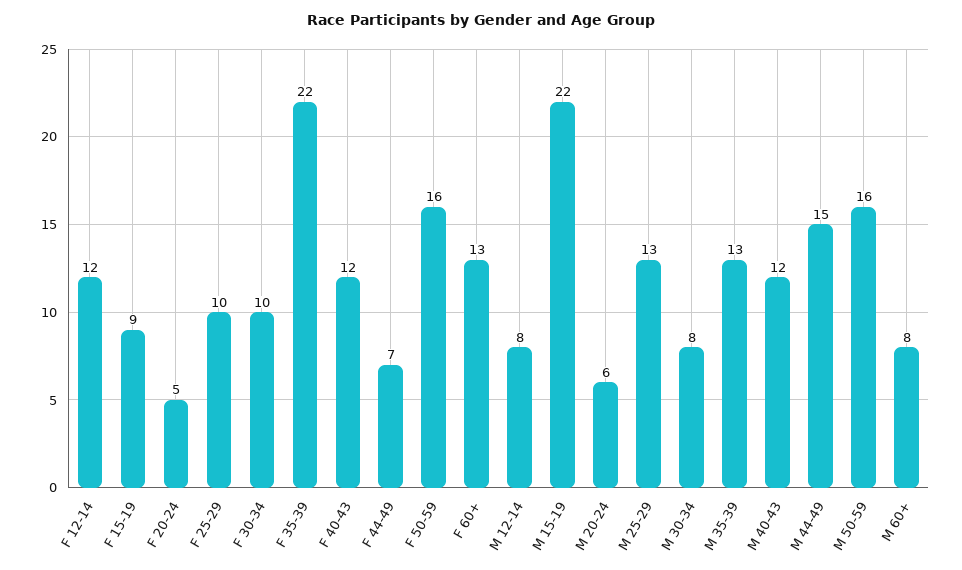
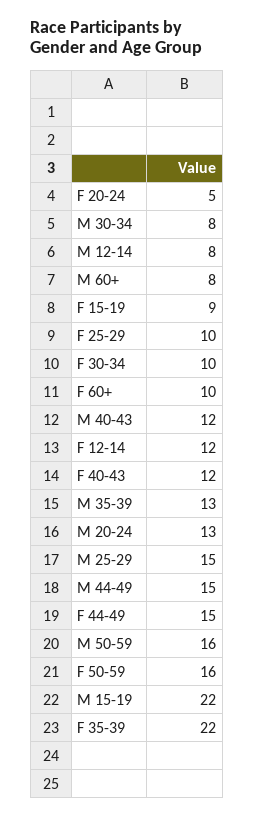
  {
    "F 12-14": 12,
    "F 15-19": 9,
    "F 20-24": 5,
    "F 25-29": 10,
    "F 30-34": 10,
    "F 35-39": 22,
    "F 40-43": 12,
-   "F 44-49": 7,
+   "F 44-49": 15,
    "F 50-59": 16,
-   "F 60+": 13,
+   "F 60+": 10,
    "M 12-14": 8,
    "M 15-19": 22,
-   "M 20-24": 6,
+   "M 20-24": 13,
-   "M 25-29": 13,
+   "M 25-29": 15,
    "M 30-34": 8,
    "M 35-39": 13,
    "M 40-43": 12,
    "M 44-49": 15,
    "M 50-59": 16,
    "M 60+": 8
  }

